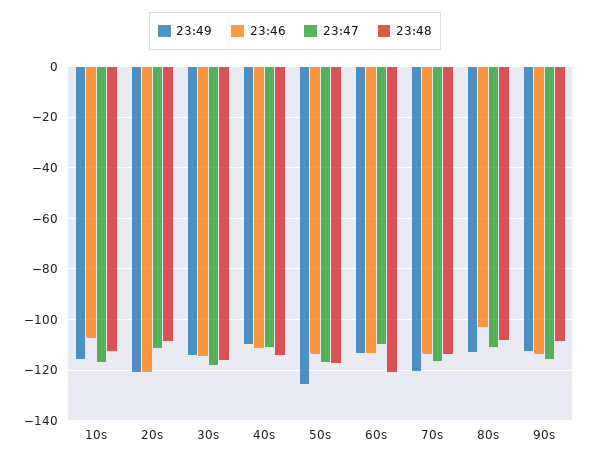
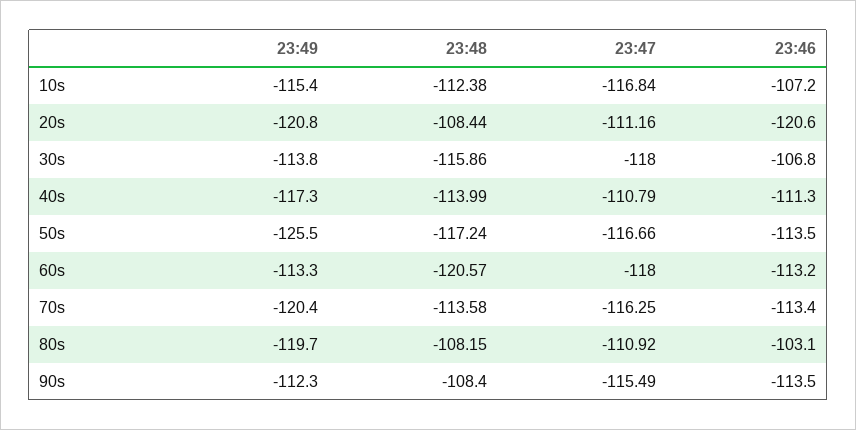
  {
    "23:49": {
      "10s": -115.4,
      "20s": -120.8,
      "30s": -113.8,
-     "40s": -110,
+     "40s": -117.3,
      "50s": -125.5,
      "60s": -113.3,
      "70s": -120.4,
-     "80s": -112.5,
+     "80s": -119.7,
      "90s": -112.3
    },
    "23:46": {
      "10s": -107.2,
      "20s": -120.6,
-     "30s": -115,
+     "30s": -106.8,
      "40s": -111.3,
      "50s": -113.5,
      "60s": -113.2,
      "70s": -113.4,
      "80s": -103.1,
      "90s": -113.5
    },
    "23:47": {
      "10s": -116.84,
      "20s": -111.16,
      "30s": -118,
      "40s": -110.79,
      "50s": -116.66,
-     "60s": -110,
+     "60s": -118,
      "70s": -116.25,
      "80s": -110.92,
      "90s": -115.49
    },
    "23:48": {
      "10s": -112.38,
      "20s": -108.44,
      "30s": -115.86,
      "40s": -113.99,
      "50s": -117.24,
      "60s": -120.57,
      "70s": -113.58,
      "80s": -108.15,
      "90s": -108.4
    }
  }

